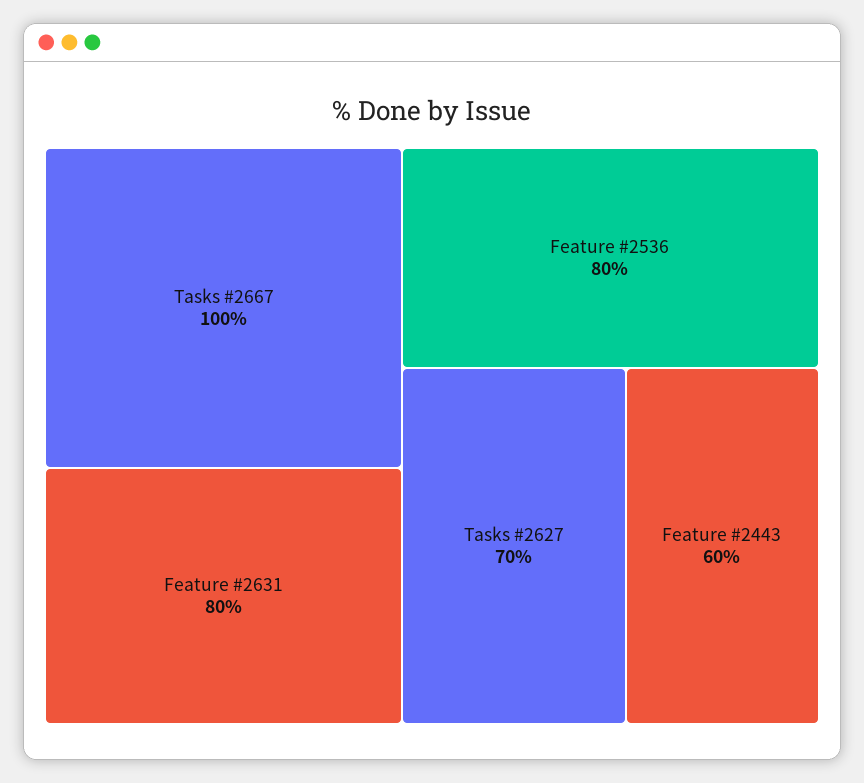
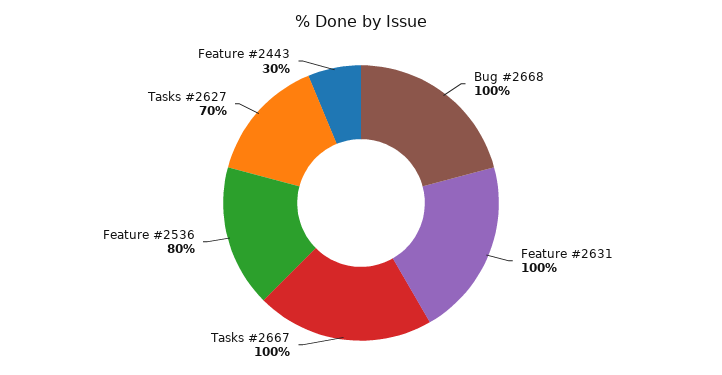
  {
    "Tasks #2667": 100,
-   "Feature #2631": 80,
+   "Feature #2631": 100,
    "Feature #2536": 80,
    "Tasks #2627": 70,
-   "Feature #2443": 60
+   "Feature #2443": 30,
+   "Bug #2668": 100
  }

